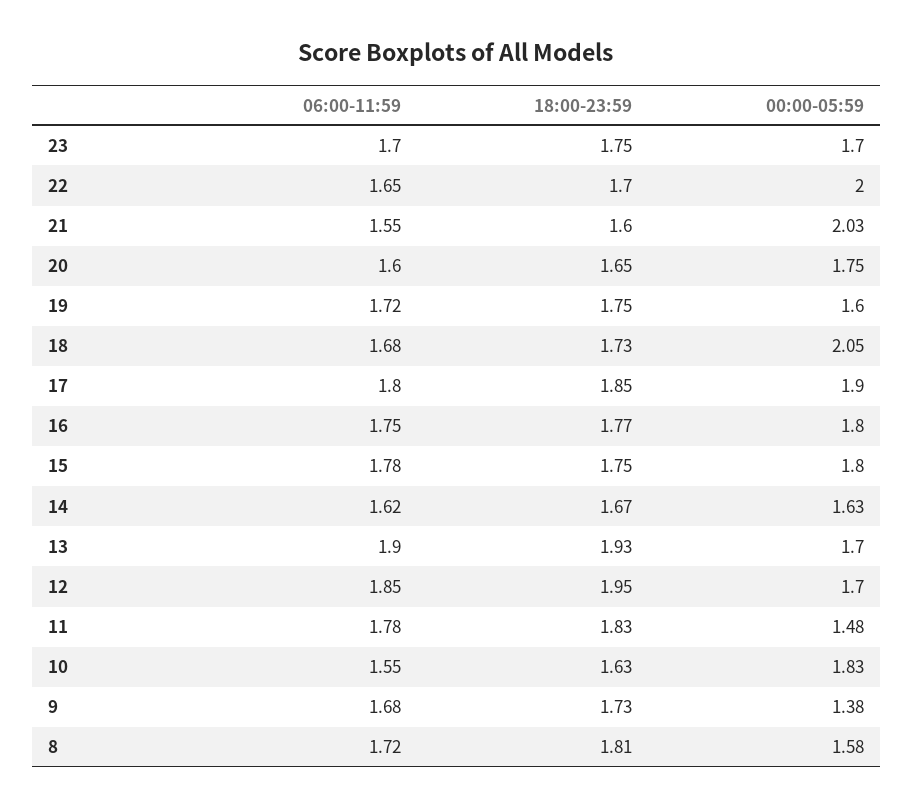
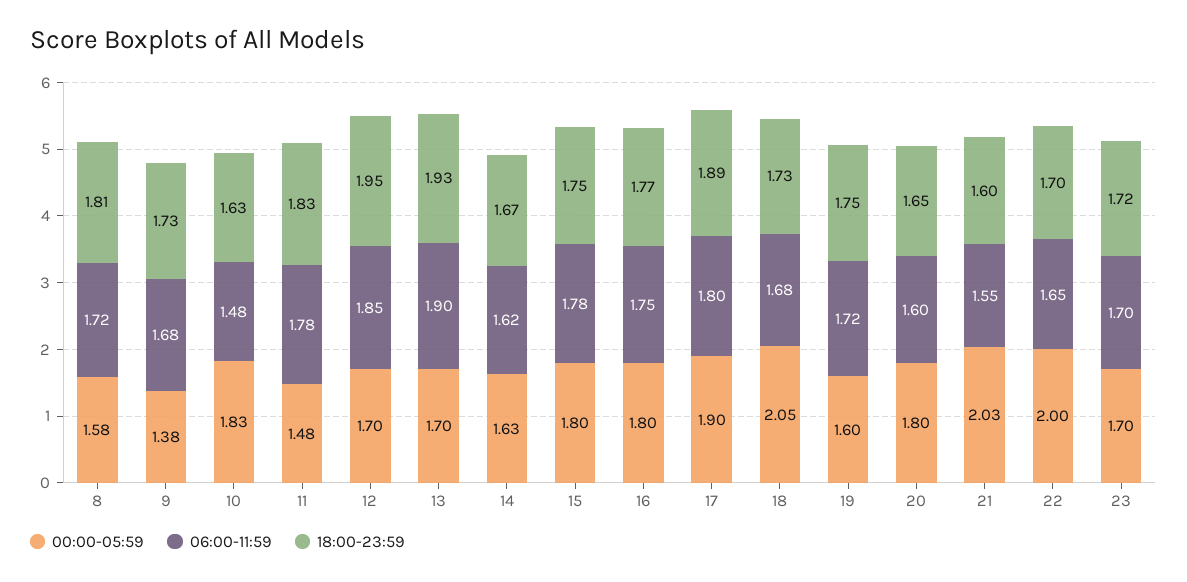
  {
    "06:00-11:59": {
      "23": 1.7,
      "22": 1.65,
      "21": 1.55,
      "20": 1.6,
      "19": 1.72,
      "18": 1.68,
      "17": 1.8,
      "16": 1.75,
      "15": 1.78,
      "14": 1.62,
      "13": 1.9,
      "12": 1.85,
      "11": 1.78,
-     "10": 1.55,
+     "10": 1.48,
      "9": 1.68,
      "8": 1.72
    },
    "18:00-23:59": {
-     "23": 1.75,
+     "23": 1.72,
      "22": 1.7,
      "21": 1.6,
      "20": 1.65,
      "19": 1.75,
      "18": 1.73,
-     "17": 1.85,
+     "17": 1.89,
      "16": 1.77,
      "15": 1.75,
      "14": 1.67,
      "13": 1.93,
      "12": 1.95,
      "11": 1.83,
      "10": 1.63,
      "9": 1.73,
      "8": 1.81
    },
    "00:00-05:59": {
      "23": 1.7,
      "22": 2,
      "21": 2.03,
-     "20": 1.75,
+     "20": 1.8,
      "19": 1.6,
      "18": 2.05,
      "17": 1.9,
      "16": 1.8,
      "15": 1.8,
      "14": 1.63,
      "13": 1.7,
      "12": 1.7,
      "11": 1.48,
      "10": 1.83,
      "9": 1.38,
      "8": 1.58
    }
  }

